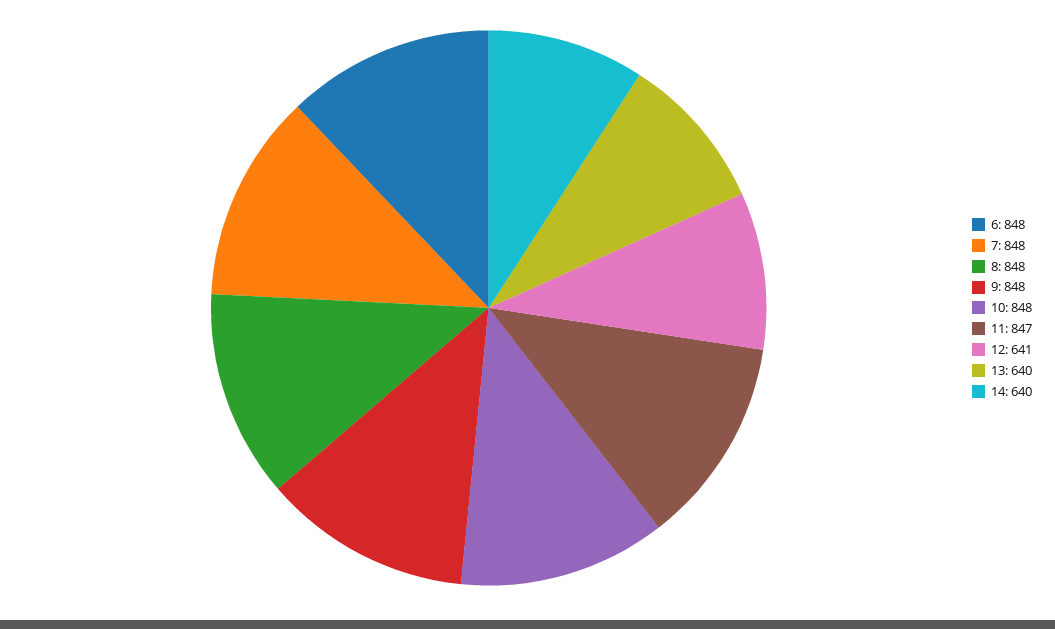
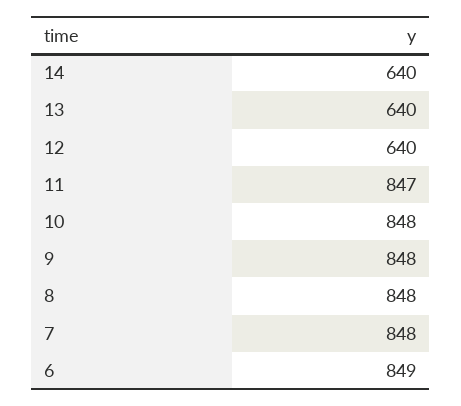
  {
-   "6": 848,
+   "6": 849,
    "7": 848,
    "8": 848,
    "9": 848,
    "10": 848,
    "11": 847,
-   "12": 641,
+   "12": 640,
    "13": 640,
    "14": 640
  }

